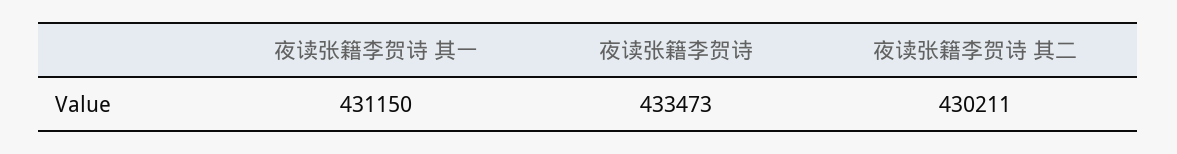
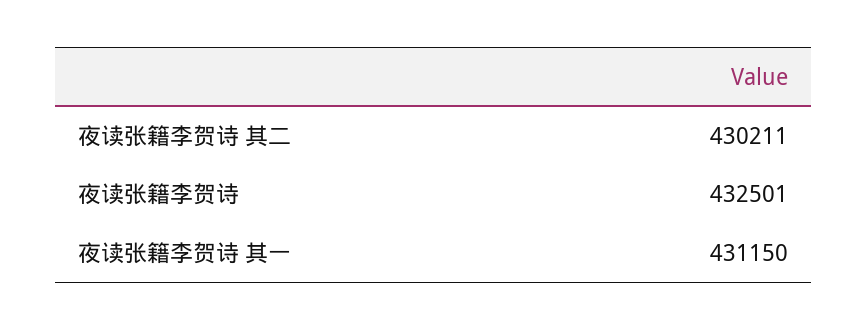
  {
    "夜读张籍李贺诗 其一": 431150,
-   "夜读张籍李贺诗": 433473,
+   "夜读张籍李贺诗": 432501,
    "夜读张籍李贺诗 其二": 430211
  }

